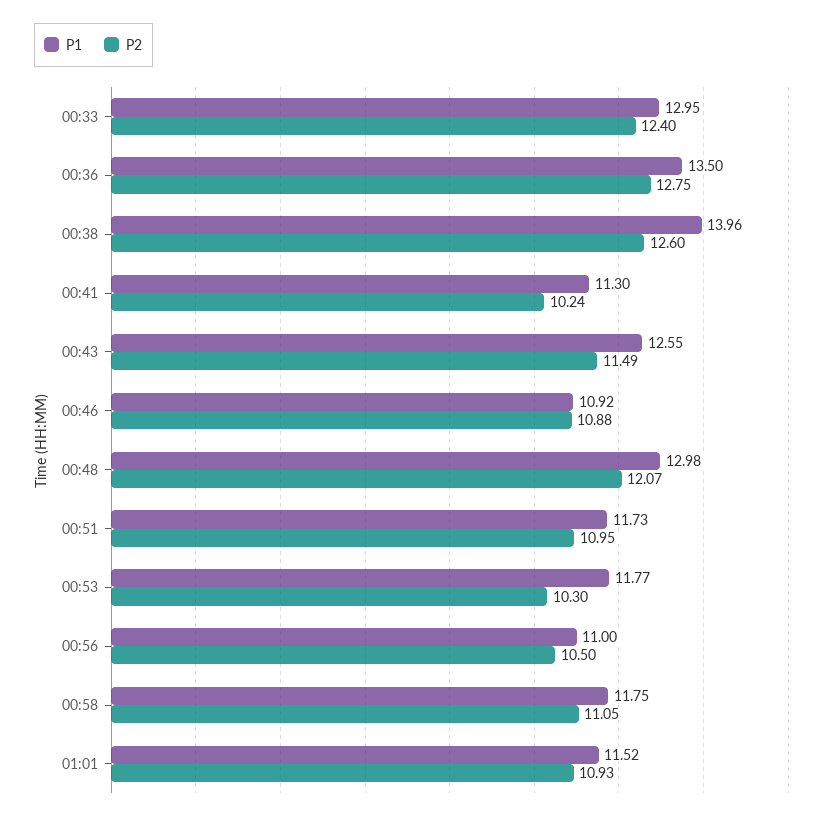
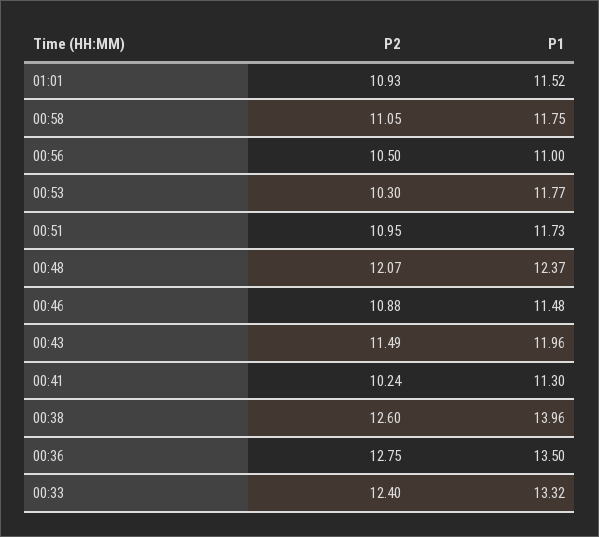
  {
    "P1": {
-     "00:33": 12.95,
+     "00:33": 13.32,
      "00:36": 13.5,
      "00:38": 13.96,
      "00:41": 11.3,
-     "00:43": 12.55,
+     "00:43": 11.96,
-     "00:46": 10.92,
+     "00:46": 11.48,
-     "00:48": 12.98,
+     "00:48": 12.37,
      "00:51": 11.73,
      "00:53": 11.77,
      "00:56": 11,
      "00:58": 11.75,
      "01:01": 11.52
    },
    "P2": {
      "00:33": 12.4,
      "00:36": 12.75,
      "00:38": 12.6,
      "00:41": 10.24,
      "00:43": 11.49,
      "00:46": 10.88,
      "00:48": 12.07,
      "00:51": 10.95,
      "00:53": 10.3,
      "00:56": 10.5,
      "00:58": 11.05,
      "01:01": 10.93
    }
  }

